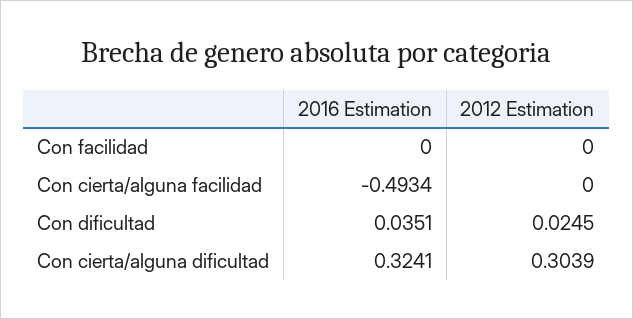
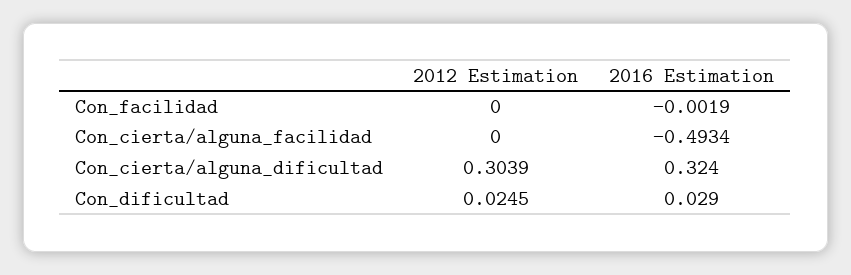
  {
    "2016 Estimation": {
-     "Con facilidad": 0,
+     "Con facilidad": -0.0019,
      "Con cierta/alguna facilidad": -0.4934,
-     "Con dificultad": 0.0351,
+     "Con dificultad": 0.029,
-     "Con cierta/alguna dificultad": 0.3241
+     "Con cierta/alguna dificultad": 0.324
    },
    "2012 Estimation": {
      "Con facilidad": 0,
      "Con cierta/alguna facilidad": 0,
      "Con dificultad": 0.0245,
      "Con cierta/alguna dificultad": 0.3039
    }
  }

